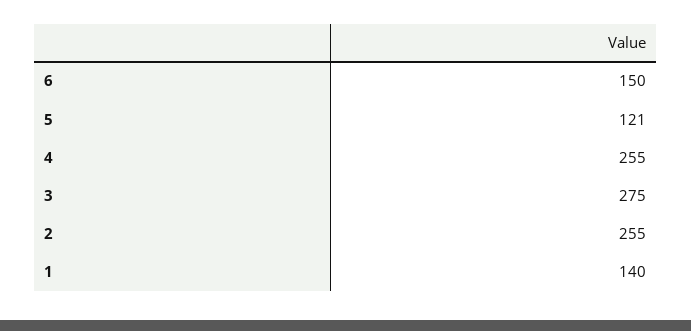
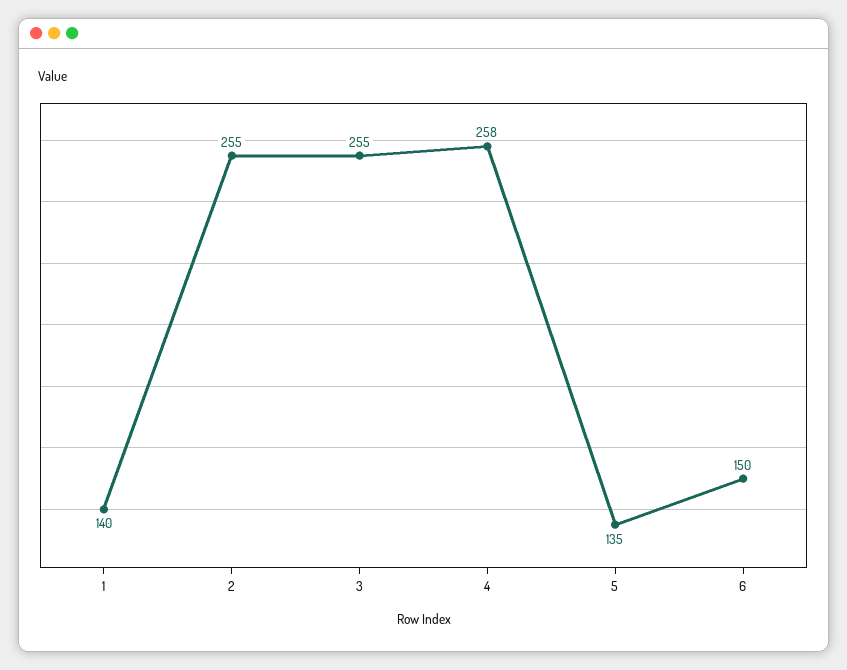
  {
    "6": 150,
-   "5": 121,
+   "5": 135,
-   "4": 255,
+   "4": 258,
-   "3": 275,
+   "3": 255,
    "2": 255,
    "1": 140
  }

